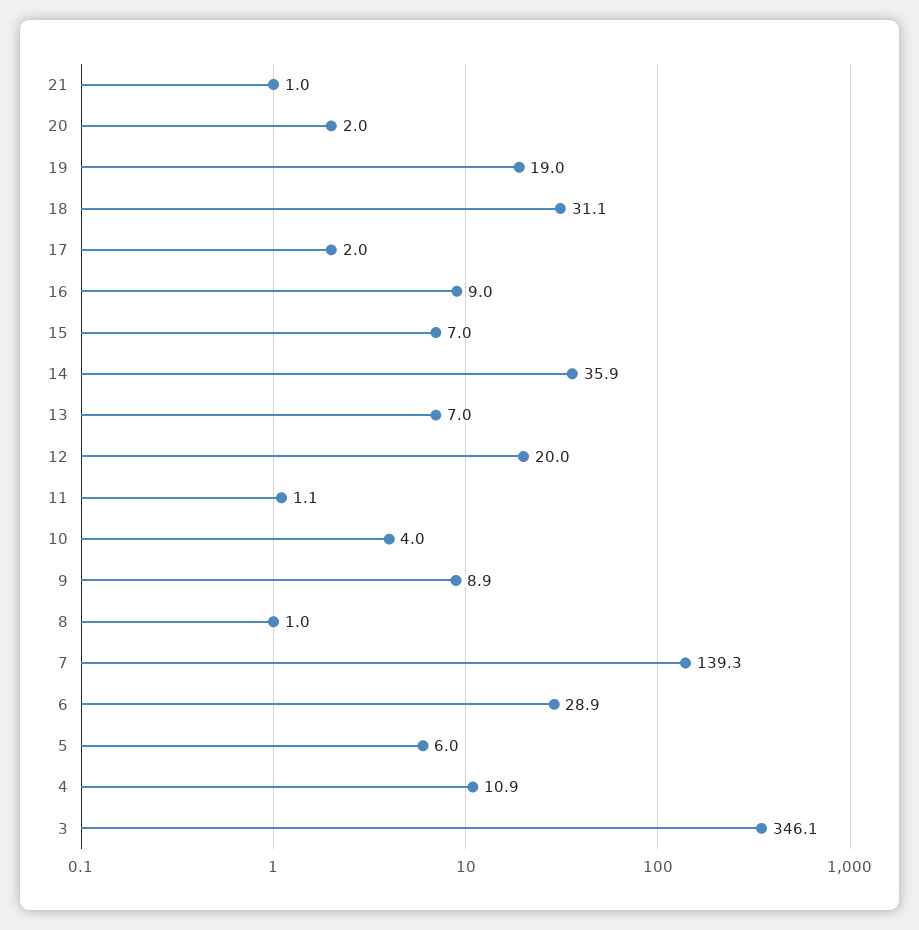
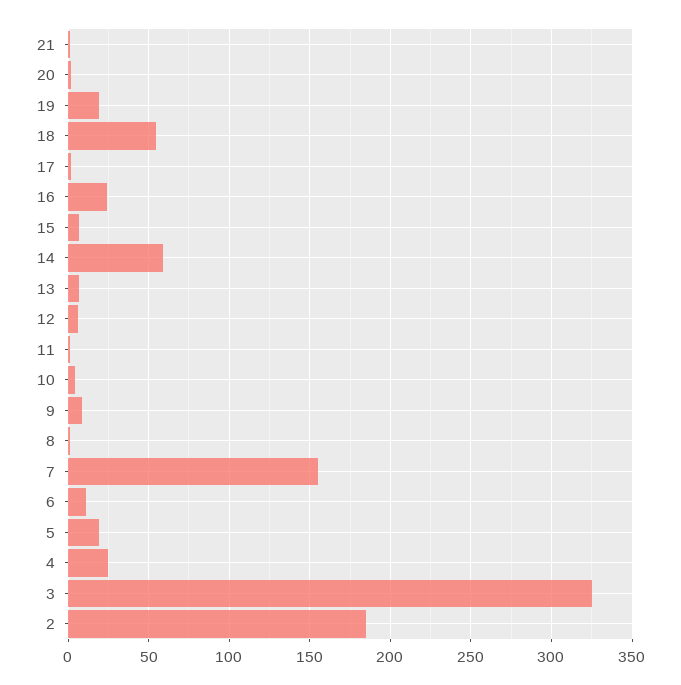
  {
    "21": 1,
    "20": 2,
    "19": 19,
-   "18": 31.1,
+   "18": 55,
    "17": 2,
-   "16": 9,
+   "16": 25,
    "15": 7,
-   "14": 35.9,
+   "14": 60,
    "13": 7,
-   "12": 20,
+   "12": 5,
    "11": 1.1,
    "10": 4,
    "9": 8.9,
    "8": 1,
-   "7": 139.3,
+   "7": 155,
-   "6": 28.9,
+   "6": 10,
-   "5": 6,
+   "5": 20,
-   "4": 10.9,
+   "4": 25,
-   "3": 346.1
+   "3": 325,
+   "2": 185
  }

